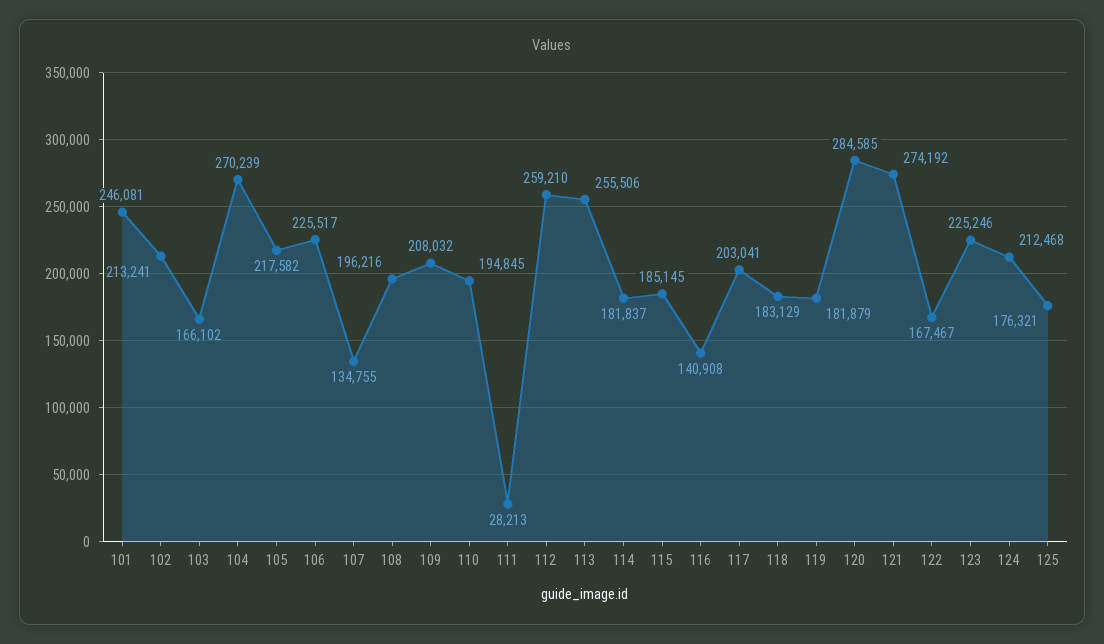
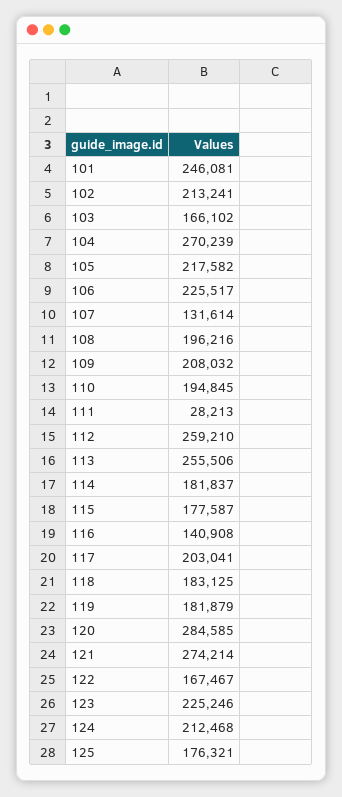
  {
    "101": 246081,
    "102": 213241,
    "103": 166102,
    "104": 270239,
    "105": 217582,
    "106": 225517,
-   "107": 134755,
+   "107": 131614,
    "108": 196216,
    "109": 208032,
    "110": 194845,
    "111": 28213,
    "112": 259210,
    "113": 255506,
    "114": 181837,
-   "115": 185145,
+   "115": 177587,
    "116": 140908,
    "117": 203041,
-   "118": 183129,
+   "118": 183125,
    "119": 181879,
    "120": 284585,
-   "121": 274192,
+   "121": 274214,
    "122": 167467,
    "123": 225246,
    "124": 212468,
    "125": 176321
  }

